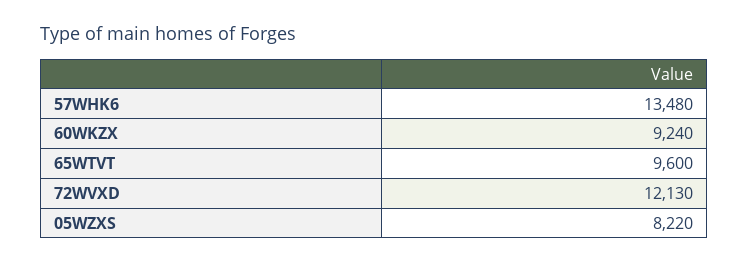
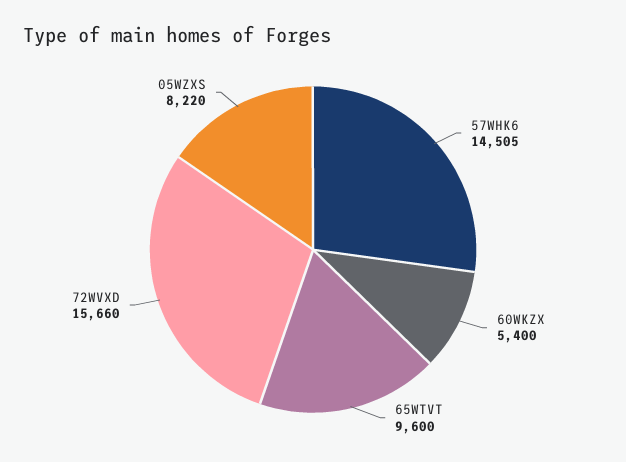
  {
-   "57WHK6": 13480,
+   "57WHK6": 14505,
-   "60WKZX": 9240,
+   "60WKZX": 5400,
    "65WTVT": 9600,
-   "72WVXD": 12130,
+   "72WVXD": 15660,
    "05WZXS": 8220
  }

